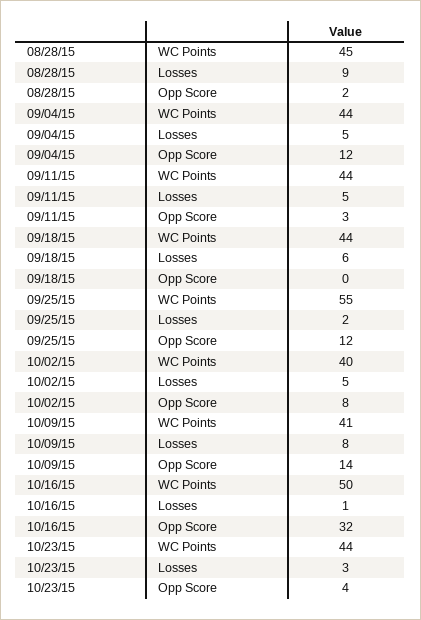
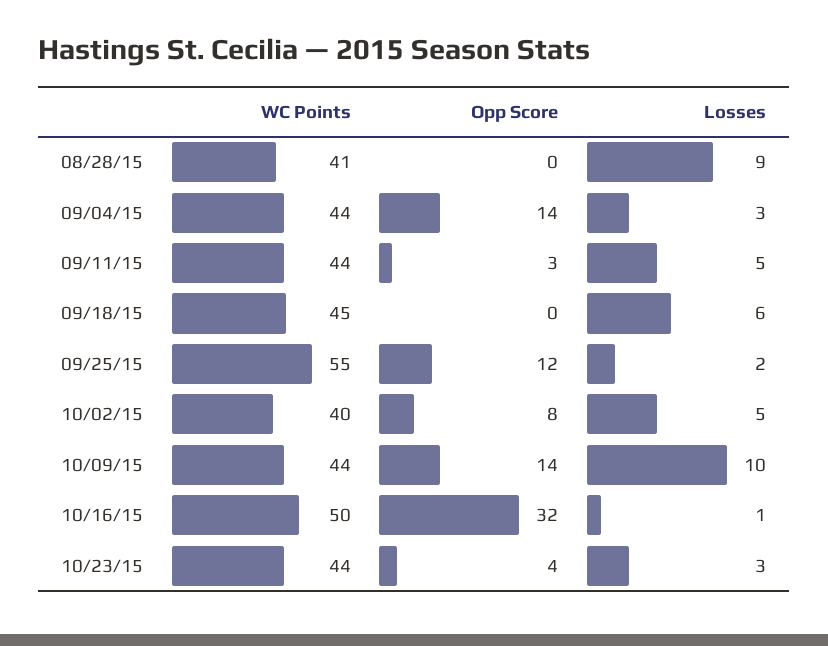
  {
    "08/28/15": {
-     "WC Points": 45,
+     "WC Points": 41,
      "Losses": 9,
-     "Opp Score": 2
+     "Opp Score": 0
    },
    "09/04/15": {
      "WC Points": 44,
-     "Losses": 5,
+     "Losses": 3,
-     "Opp Score": 12
+     "Opp Score": 14
    },
    "09/11/15": {
      "WC Points": 44,
      "Losses": 5,
      "Opp Score": 3
    },
    "09/18/15": {
-     "WC Points": 44,
+     "WC Points": 45,
      "Losses": 6,
      "Opp Score": 0
    },
    "09/25/15": {
      "WC Points": 55,
      "Losses": 2,
      "Opp Score": 12
    },
    "10/02/15": {
      "WC Points": 40,
      "Losses": 5,
      "Opp Score": 8
    },
    "10/09/15": {
-     "WC Points": 41,
+     "WC Points": 44,
-     "Losses": 8,
+     "Losses": 10,
      "Opp Score": 14
    },
    "10/16/15": {
      "WC Points": 50,
      "Losses": 1,
      "Opp Score": 32
    },
    "10/23/15": {
      "WC Points": 44,
      "Losses": 3,
      "Opp Score": 4
    }
  }

